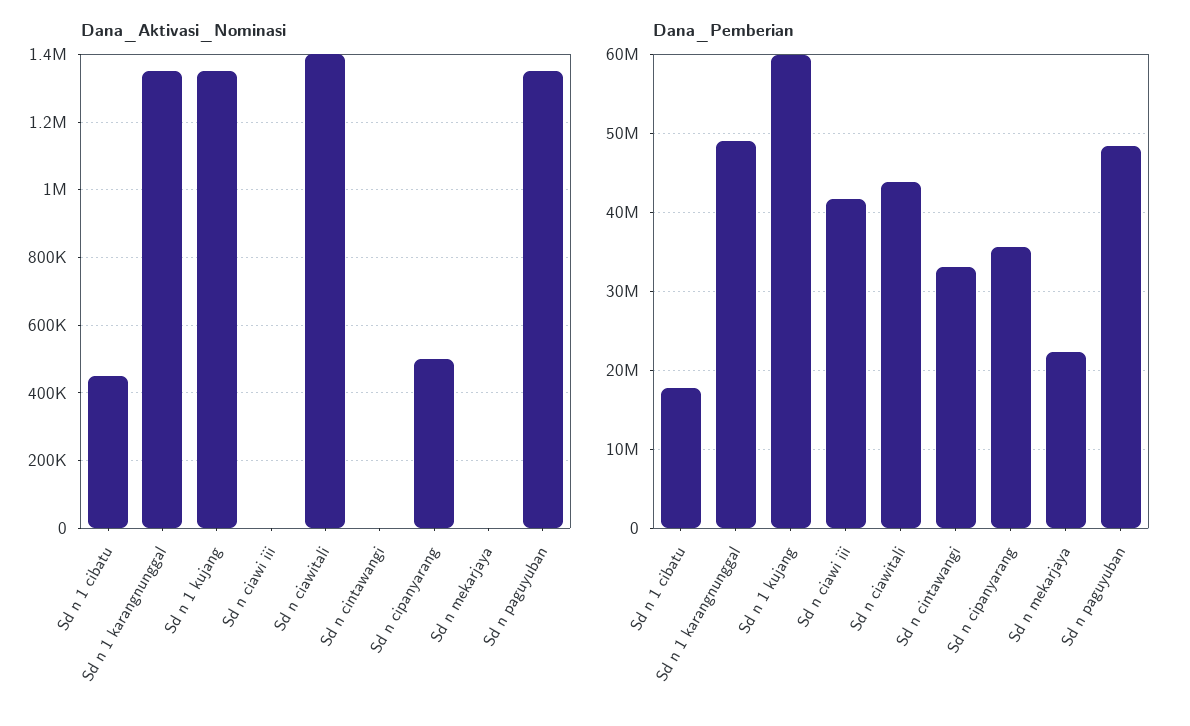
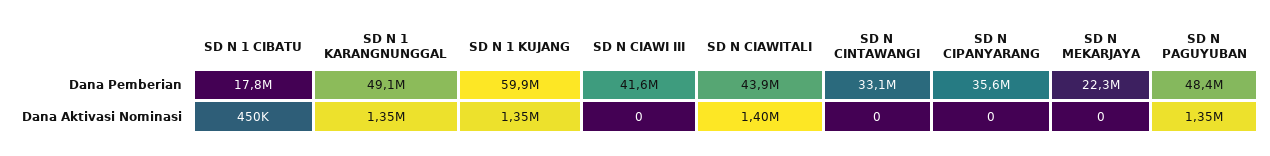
  {
    "Dana_Aktivasi_Nominasi": {
      "Sd n 1 cibatu": 450000,
      "Sd n 1 karangnunggal": 1350000,
      "Sd n 1 kujang": 1350000,
      "Sd n ciawi iii": 0,
      "Sd n ciawitali": 1400000,
      "Sd n cintawangi": 0,
-     "Sd n cipanyarang": 500000,
+     "Sd n cipanyarang": 0,
      "Sd n mekarjaya": 0,
      "Sd n paguyuban": 1350000
    },
    "Dana_Pemberian": {
      "Sd n 1 cibatu": 17800000,
      "Sd n 1 karangnunggal": 49100000,
      "Sd n 1 kujang": 59900000,
      "Sd n ciawi iii": 41600000,
      "Sd n ciawitali": 43900000,
      "Sd n cintawangi": 33100000,
      "Sd n cipanyarang": 35600000,
      "Sd n mekarjaya": 22300000,
      "Sd n paguyuban": 48400000
    }
  }

